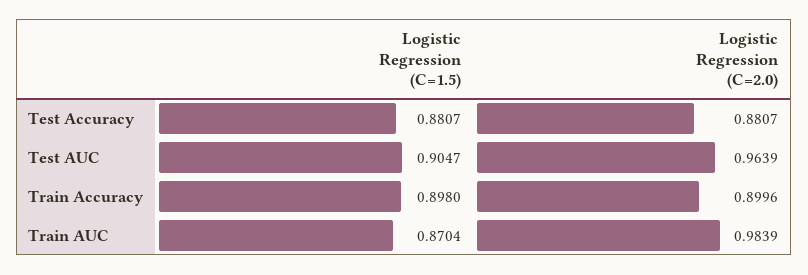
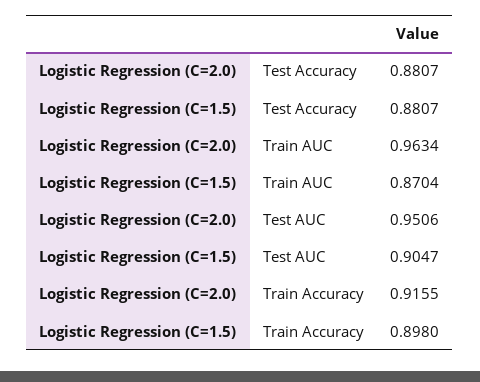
  {
    "Logistic Regression (C=1.5)": {
      "Test Accuracy": 0.8807,
      "Test AUC": 0.9047,
      "Train Accuracy": 0.898,
      "Train AUC": 0.8704
    },
    "Logistic Regression (C=2.0)": {
      "Test Accuracy": 0.8807,
-     "Test AUC": 0.9639,
+     "Test AUC": 0.9506,
-     "Train Accuracy": 0.8996,
+     "Train Accuracy": 0.9155,
-     "Train AUC": 0.9839
+     "Train AUC": 0.9634
    }
  }

